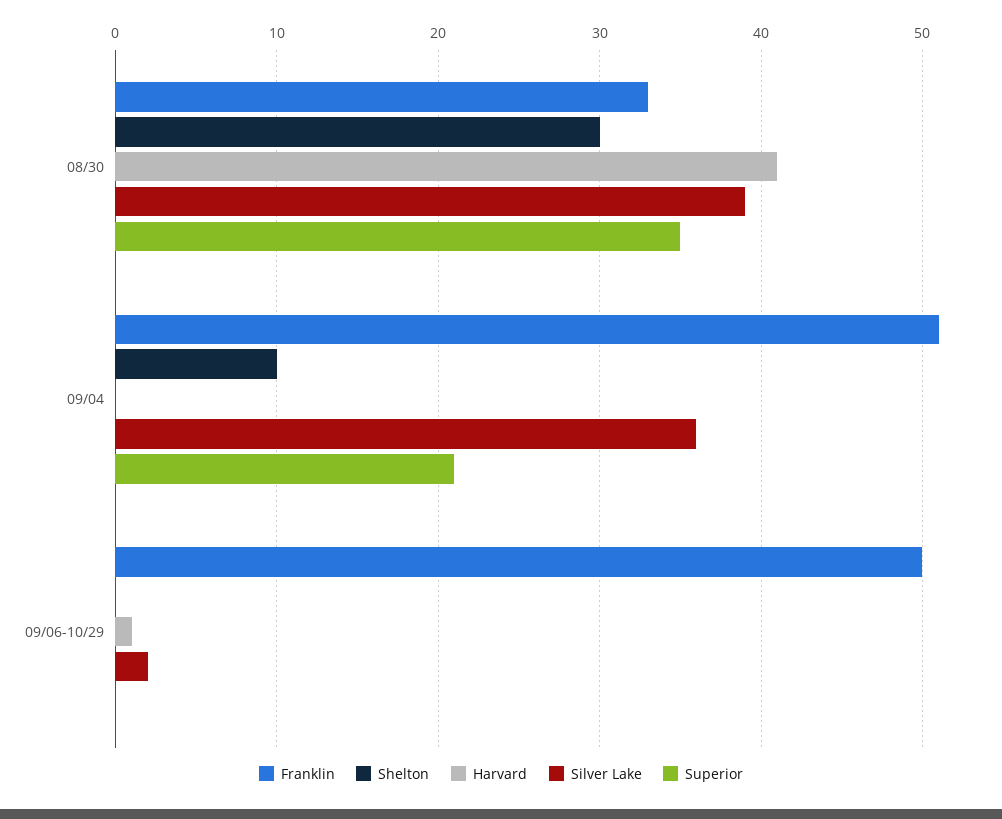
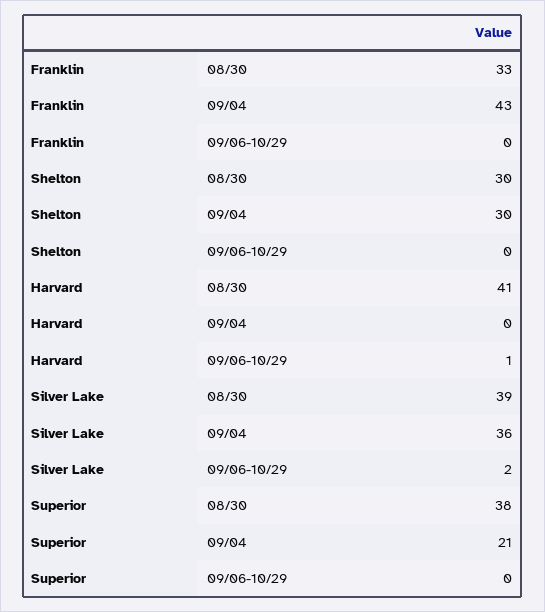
  {
    "Franklin": {
      "08/30": 33,
-     "09/04": 51,
+     "09/04": 43,
-     "09/06-10/29": 50
+     "09/06-10/29": 0
    },
    "Shelton": {
      "08/30": 30,
-     "09/04": 10,
+     "09/04": 30,
      "09/06-10/29": 0
    },
    "Harvard": {
      "08/30": 41,
      "09/04": 0,
      "09/06-10/29": 1
    },
    "Silver Lake": {
      "08/30": 39,
      "09/04": 36,
      "09/06-10/29": 2
    },
    "Superior": {
-     "08/30": 35,
+     "08/30": 38,
      "09/04": 21,
      "09/06-10/29": 0
    }
  }

